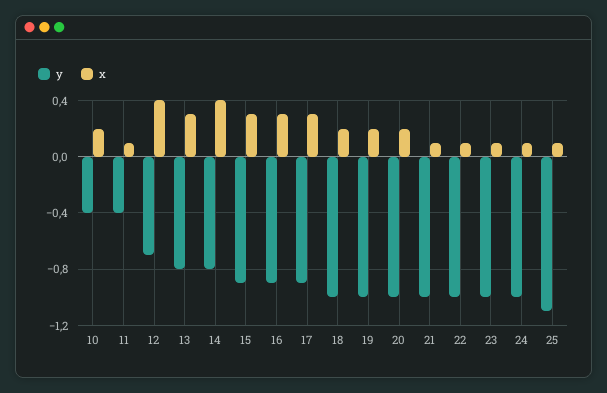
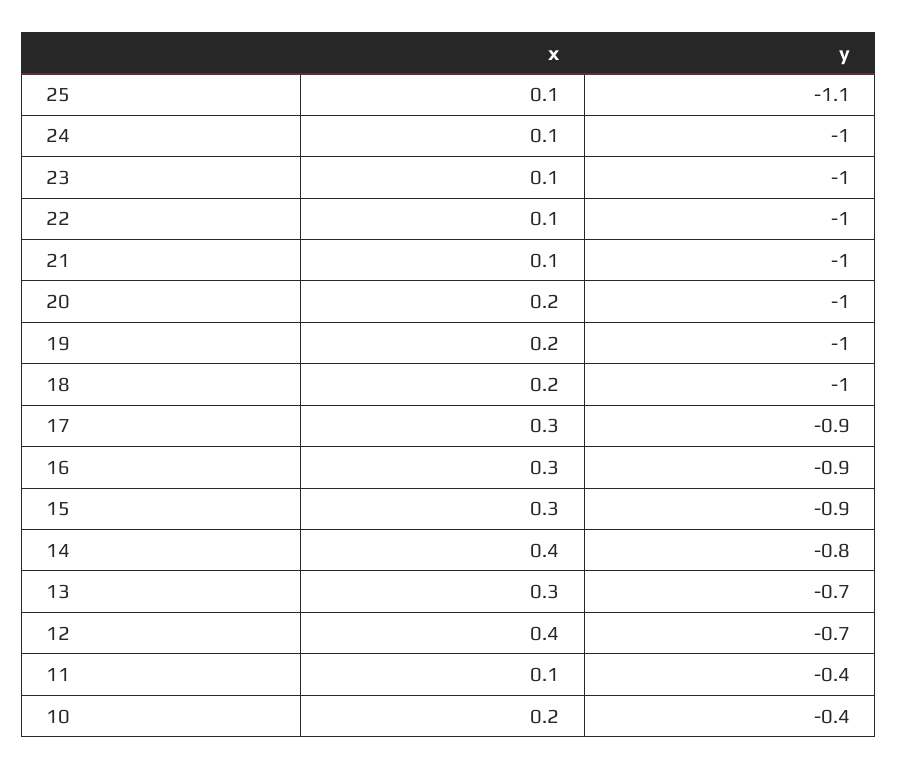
  {
    "y": {
      "10": -0.4,
      "11": -0.4,
      "12": -0.7,
-     "13": -0.8,
+     "13": -0.7,
      "14": -0.8,
      "15": -0.9,
      "16": -0.9,
      "17": -0.9,
      "18": -1,
      "19": -1,
      "20": -1,
      "21": -1,
      "22": -1,
      "23": -1,
      "24": -1,
      "25": -1.1
    },
    "x": {
      "10": 0.2,
      "11": 0.1,
      "12": 0.4,
      "13": 0.3,
      "14": 0.4,
      "15": 0.3,
      "16": 0.3,
      "17": 0.3,
      "18": 0.2,
      "19": 0.2,
      "20": 0.2,
      "21": 0.1,
      "22": 0.1,
      "23": 0.1,
      "24": 0.1,
      "25": 0.1
    }
  }

